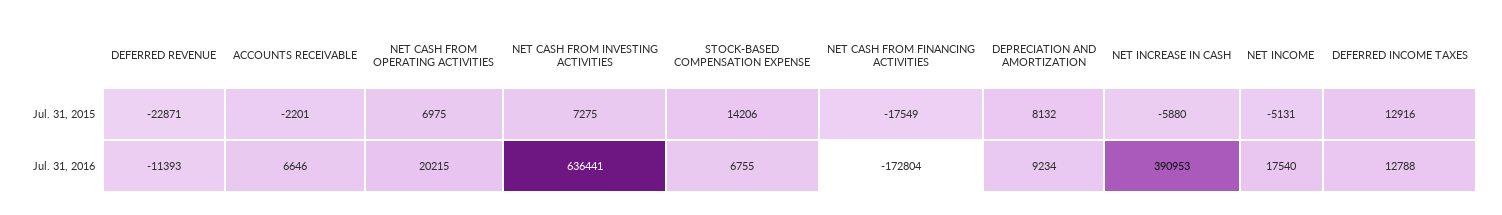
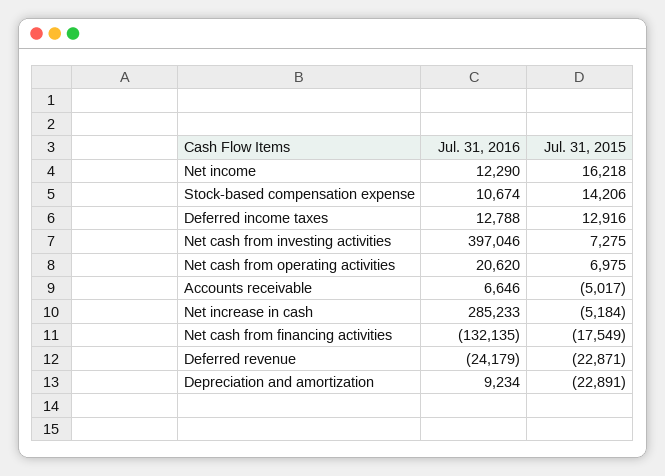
  {
    "DEFERRED REVENUE": {
      "Jul. 31, 2015": -22871,
-     "Jul. 31, 2016": -11393
+     "Jul. 31, 2016": -24179
    },
    "ACCOUNTS RECEIVABLE": {
-     "Jul. 31, 2015": -2201,
+     "Jul. 31, 2015": -5017,
      "Jul. 31, 2016": 6646
    },
    "NET CASH FROM OPERATING ACTIVITIES": {
      "Jul. 31, 2015": 6975,
-     "Jul. 31, 2016": 20215
+     "Jul. 31, 2016": 20620
    },
    "NET CASH FROM INVESTING ACTIVITIES": {
      "Jul. 31, 2015": 7275,
-     "Jul. 31, 2016": 636441
+     "Jul. 31, 2016": 397046
    },
    "STOCK-BASED COMPENSATION EXPENSE": {
      "Jul. 31, 2015": 14206,
-     "Jul. 31, 2016": 6755
+     "Jul. 31, 2016": 10674
    },
    "NET CASH FROM FINANCING ACTIVITIES": {
      "Jul. 31, 2015": -17549,
-     "Jul. 31, 2016": -172804
+     "Jul. 31, 2016": -132135
    },
    "DEPRECIATION AND AMORTIZATION": {
-     "Jul. 31, 2015": 8132,
+     "Jul. 31, 2015": -22891,
      "Jul. 31, 2016": 9234
    },
    "NET INCREASE IN CASH": {
-     "Jul. 31, 2015": -5880,
+     "Jul. 31, 2015": -5184,
-     "Jul. 31, 2016": 390953
+     "Jul. 31, 2016": 285233
    },
    "NET INCOME": {
-     "Jul. 31, 2015": -5131,
+     "Jul. 31, 2015": 16218,
-     "Jul. 31, 2016": 17540
+     "Jul. 31, 2016": 12290
    },
    "DEFERRED INCOME TAXES": {
      "Jul. 31, 2015": 12916,
      "Jul. 31, 2016": 12788
    }
  }

